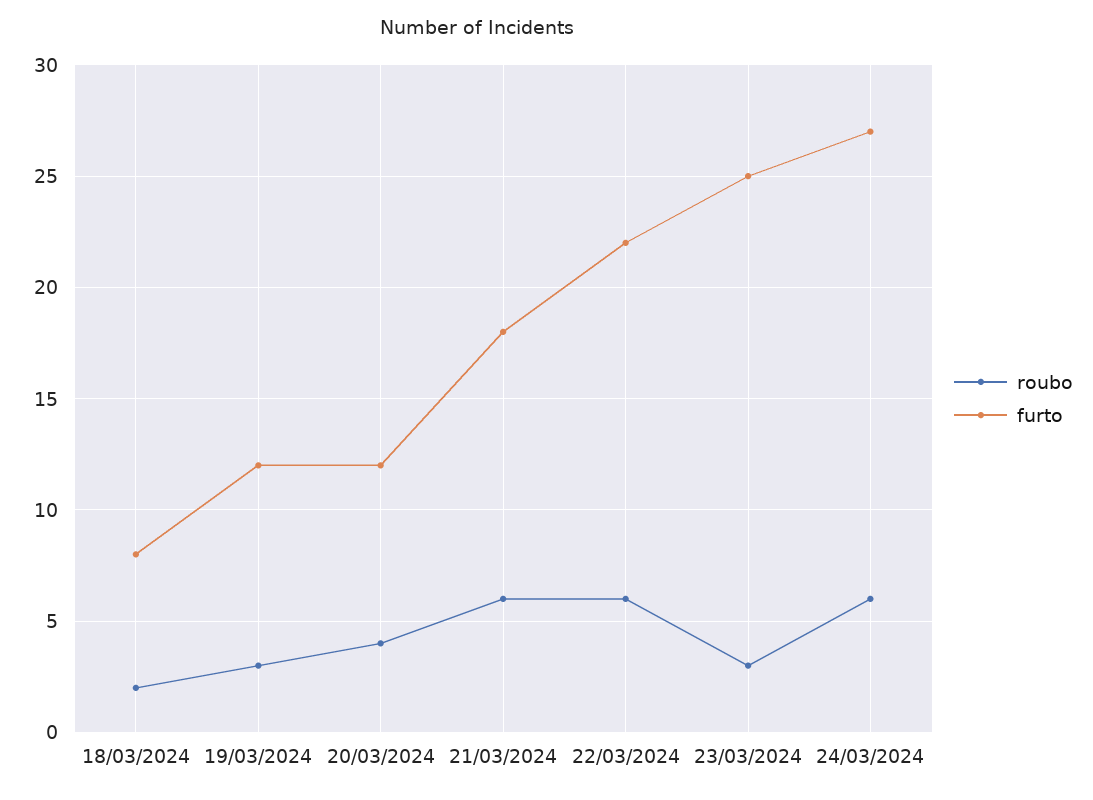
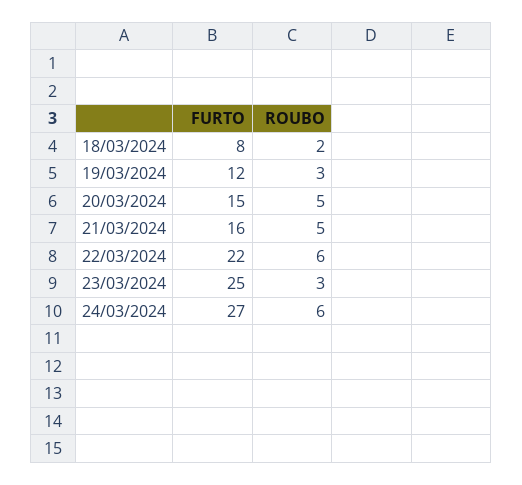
  {
    "roubo": {
      "18/03/2024": 2,
      "19/03/2024": 3,
-     "20/03/2024": 4,
+     "20/03/2024": 5,
-     "21/03/2024": 6,
+     "21/03/2024": 5,
      "22/03/2024": 6,
      "23/03/2024": 3,
      "24/03/2024": 6
    },
    "furto": {
      "18/03/2024": 8,
      "19/03/2024": 12,
-     "20/03/2024": 12,
+     "20/03/2024": 15,
-     "21/03/2024": 18,
+     "21/03/2024": 16,
      "22/03/2024": 22,
      "23/03/2024": 25,
      "24/03/2024": 27
    }
  }

